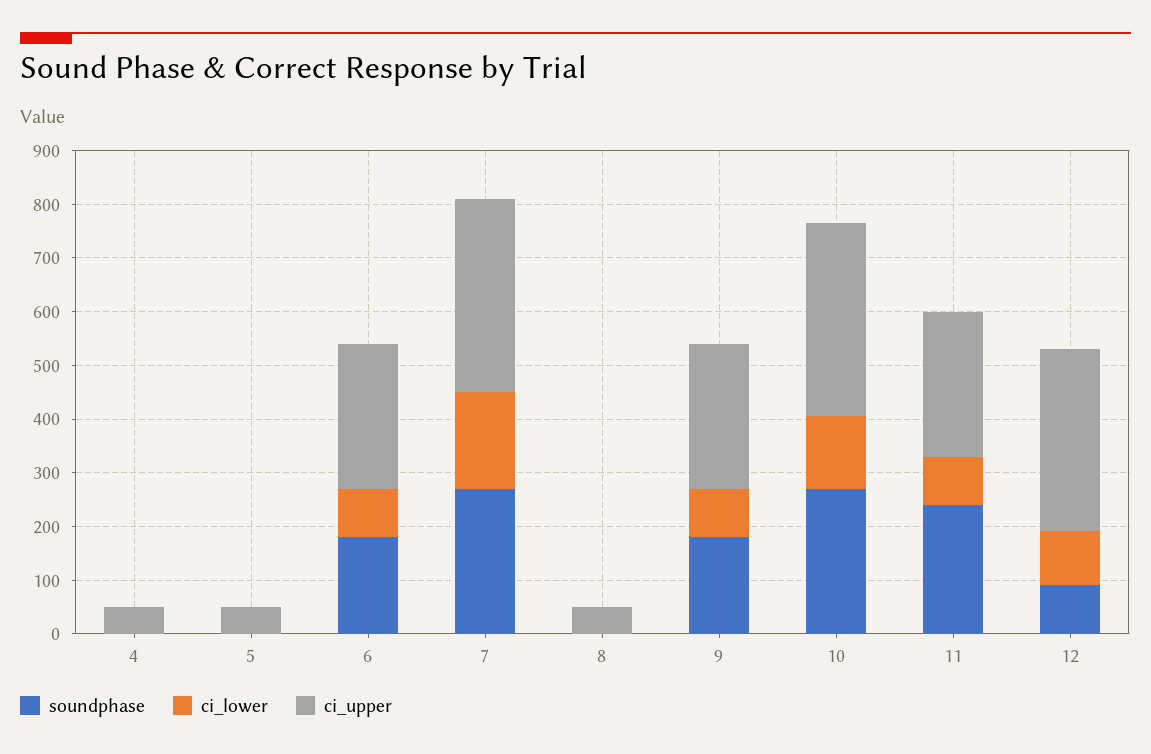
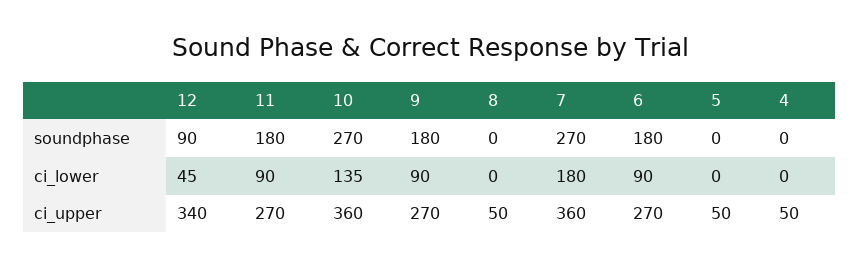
  {
    "soundphase": {
      "4": 0,
      "5": 0,
      "6": 180,
      "7": 270,
      "8": 0,
      "9": 180,
      "10": 270,
-     "11": 240,
+     "11": 180,
      "12": 90
    },
    "ci_lower": {
      "4": 0,
      "5": 0,
      "6": 90,
      "7": 180,
      "8": 0,
      "9": 90,
      "10": 135,
      "11": 90,
-     "12": 100
+     "12": 45
    },
    "ci_upper": {
      "4": 50,
      "5": 50,
      "6": 270,
      "7": 360,
      "8": 50,
      "9": 270,
      "10": 360,
      "11": 270,
      "12": 340
    }
  }

